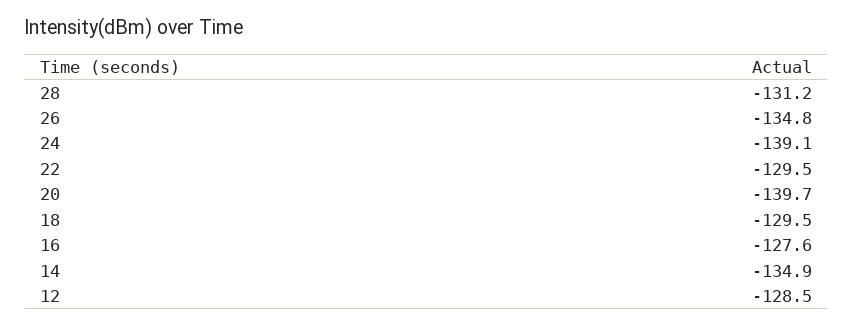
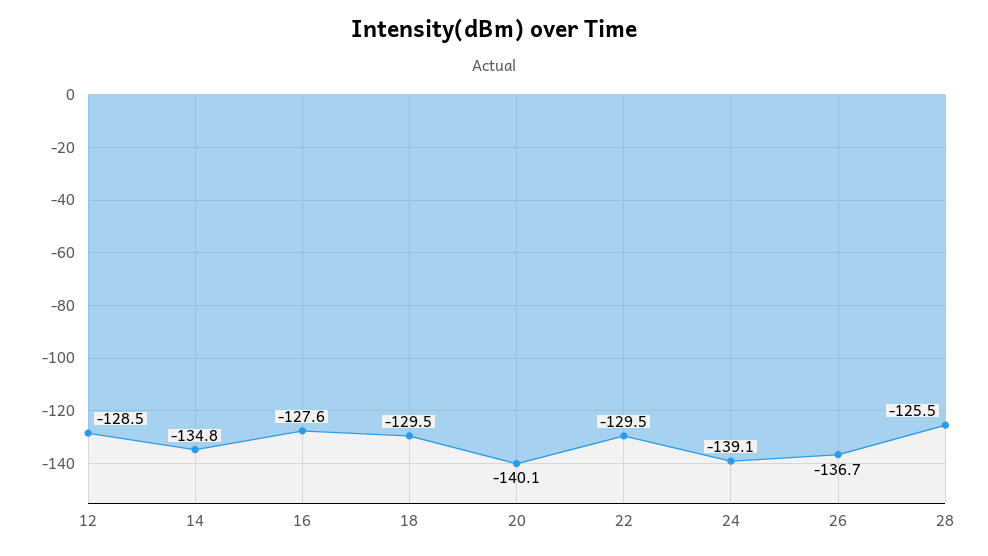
  {
-   "28": -131.2,
+   "28": -125.5,
-   "26": -134.8,
+   "26": -136.7,
    "24": -139.1,
    "22": -129.5,
-   "20": -139.7,
+   "20": -140.1,
    "18": -129.5,
    "16": -127.6,
-   "14": -134.9,
+   "14": -134.8,
    "12": -128.5
  }

